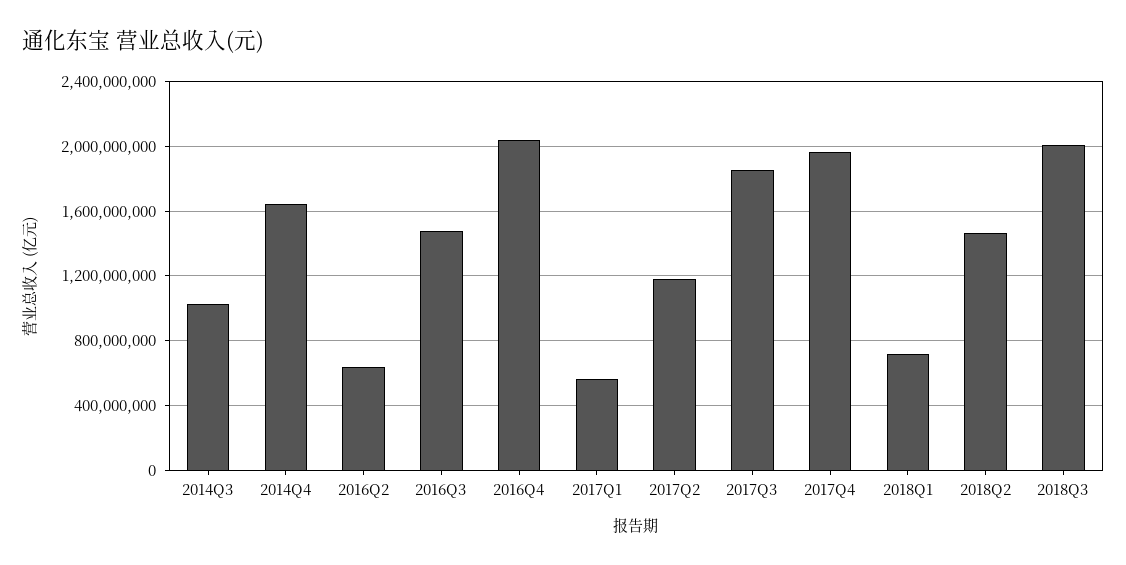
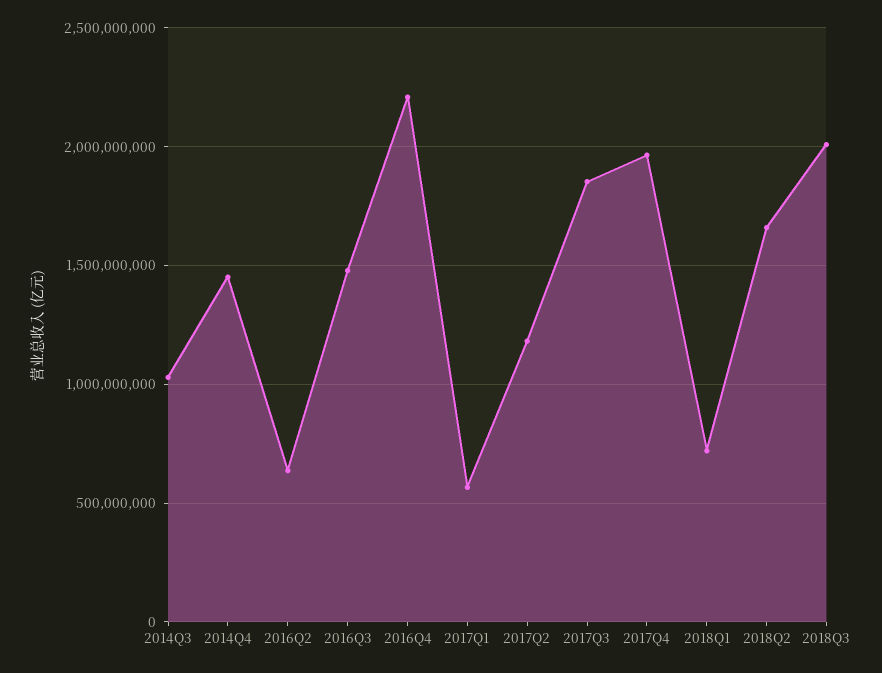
  {
    "2014Q3": 1050000000,
-   "2014Q4": 1650000000,
+   "2014Q4": 1450000000,
    "2016Q2": 650000000,
    "2016Q3": 1500000000,
-   "2016Q4": 2050000000,
+   "2016Q4": 2200000000,
    "2017Q1": 550000000,
    "2017Q2": 1200000000,
    "2017Q3": 1850000000,
    "2017Q4": 1950000000,
    "2018Q1": 700000000,
-   "2018Q2": 1450000000,
+   "2018Q2": 1650000000,
    "2018Q3": 2000000000
  }

